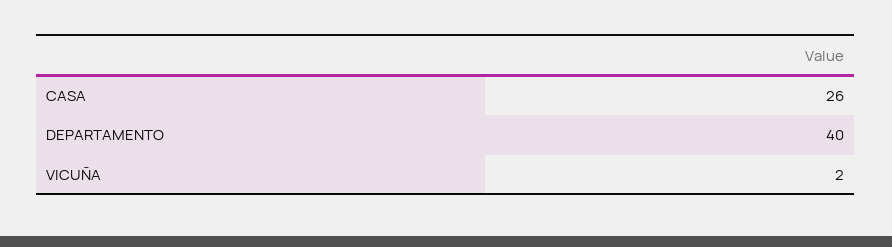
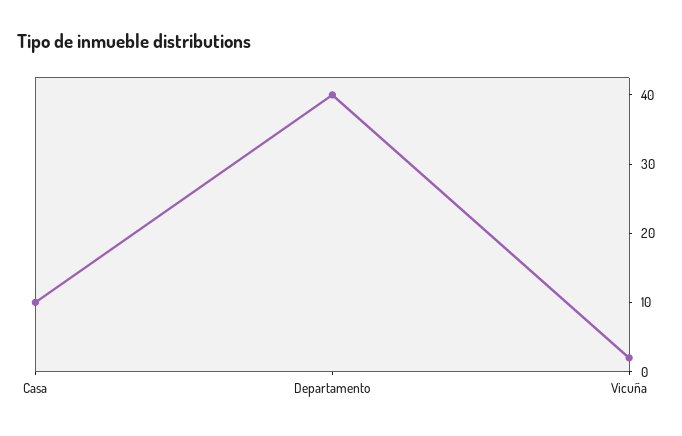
  {
-   "CASA": 26,
+   "CASA": 10,
    "DEPARTAMENTO": 40,
    "VICUÑA": 2
  }

